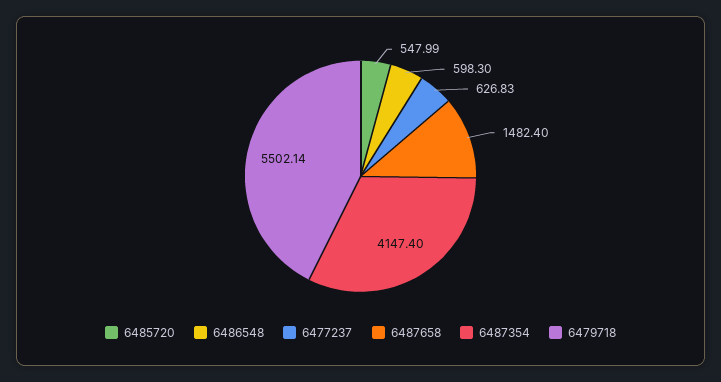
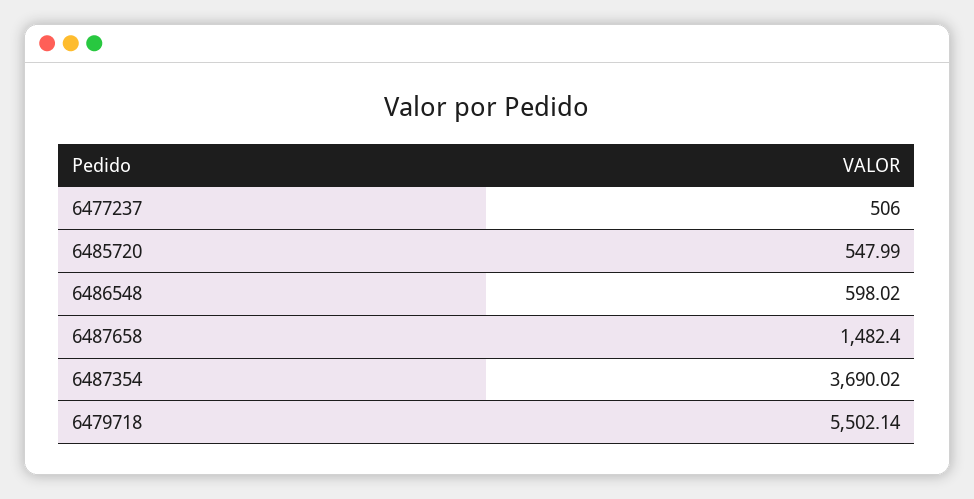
  {
    "6485720": 547.99,
-   "6486548": 598.3,
+   "6486548": 598.02,
-   "6477237": 626.83,
+   "6477237": 506,
    "6487658": 1482.4,
-   "6487354": 4147.4,
+   "6487354": 3690.02,
    "6479718": 5502.14
  }

